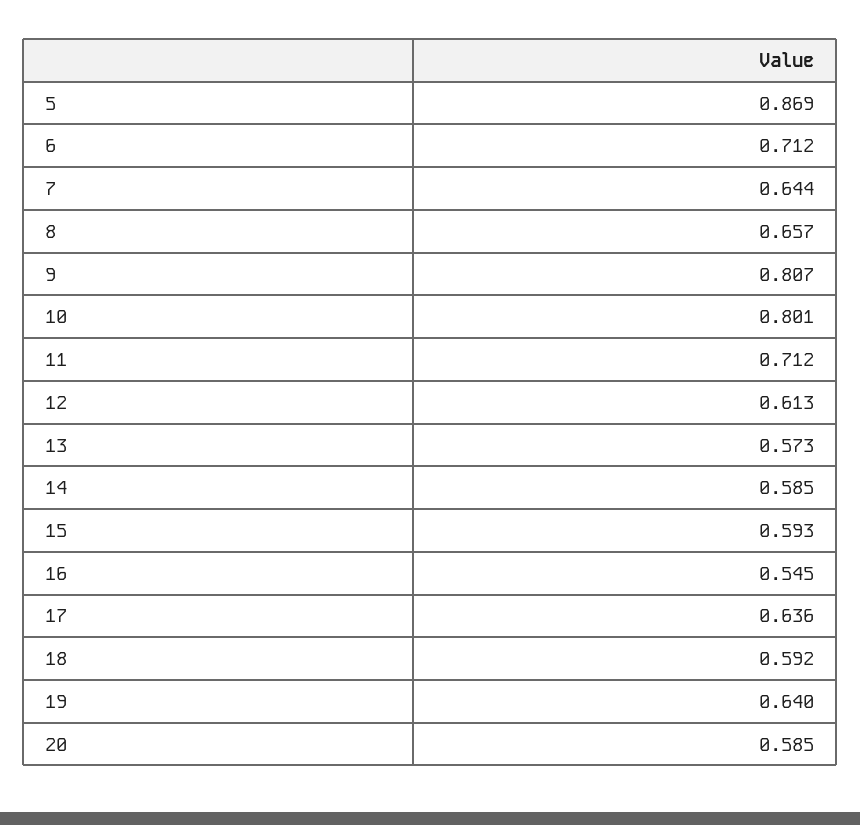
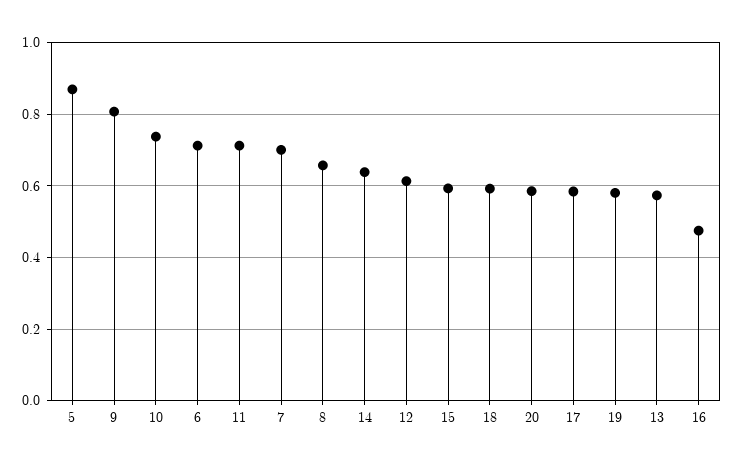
  {
    "5": 0.869,
    "6": 0.712,
-   "7": 0.644,
+   "7": 0.7,
    "8": 0.657,
    "9": 0.807,
-   "10": 0.801,
+   "10": 0.74,
    "11": 0.712,
    "12": 0.613,
    "13": 0.573,
-   "14": 0.585,
+   "14": 0.64,
    "15": 0.593,
-   "16": 0.545,
+   "16": 0.48,
-   "17": 0.636,
+   "17": 0.58,
    "18": 0.592,
-   "19": 0.64,
+   "19": 0.58,
    "20": 0.585
  }

